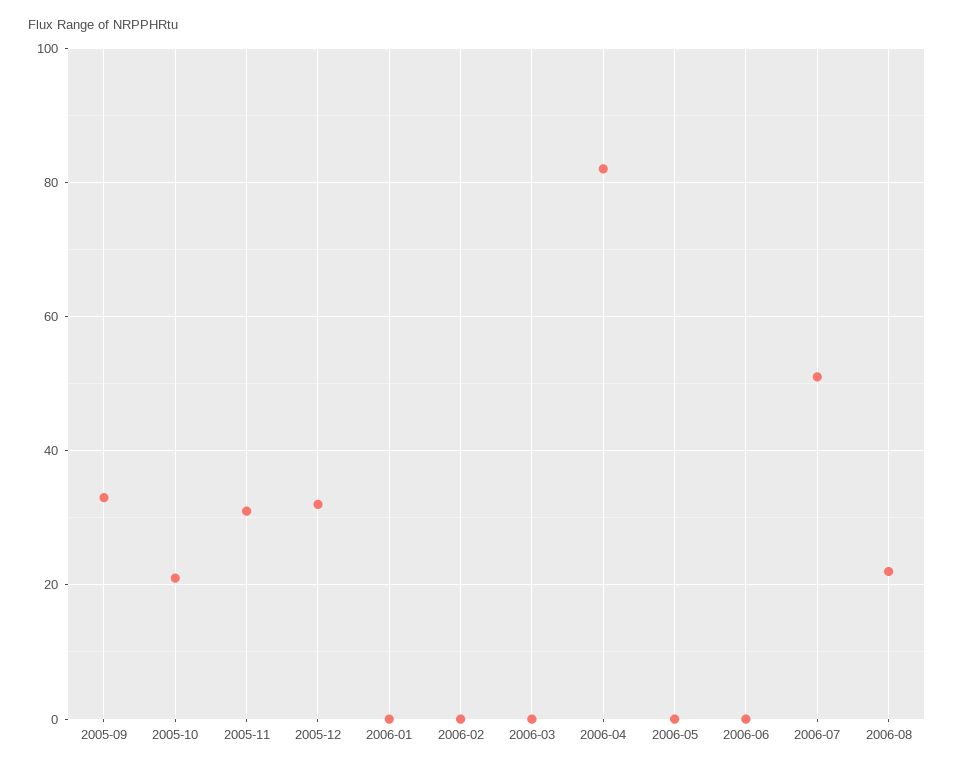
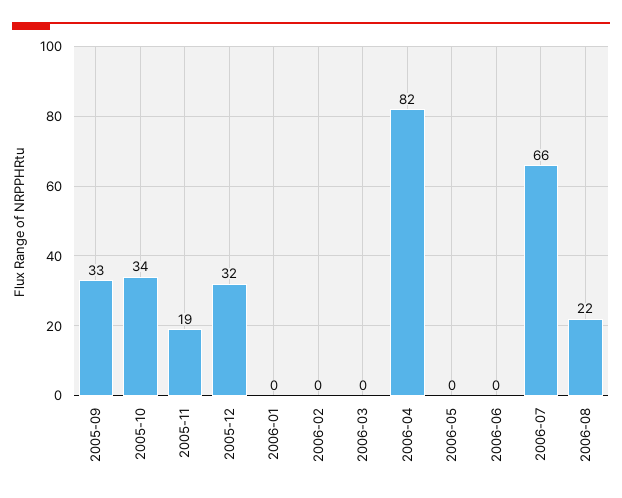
  {
    "2005-09": 33,
-   "2005-10": 20,
+   "2005-10": 34,
-   "2005-11": 30,
+   "2005-11": 19,
    "2005-12": 32,
    "2006-01": 0,
    "2006-02": 0,
    "2006-03": 0,
    "2006-04": 82,
    "2006-05": 0,
    "2006-06": 0,
-   "2006-07": 50,
+   "2006-07": 66,
    "2006-08": 22
  }

